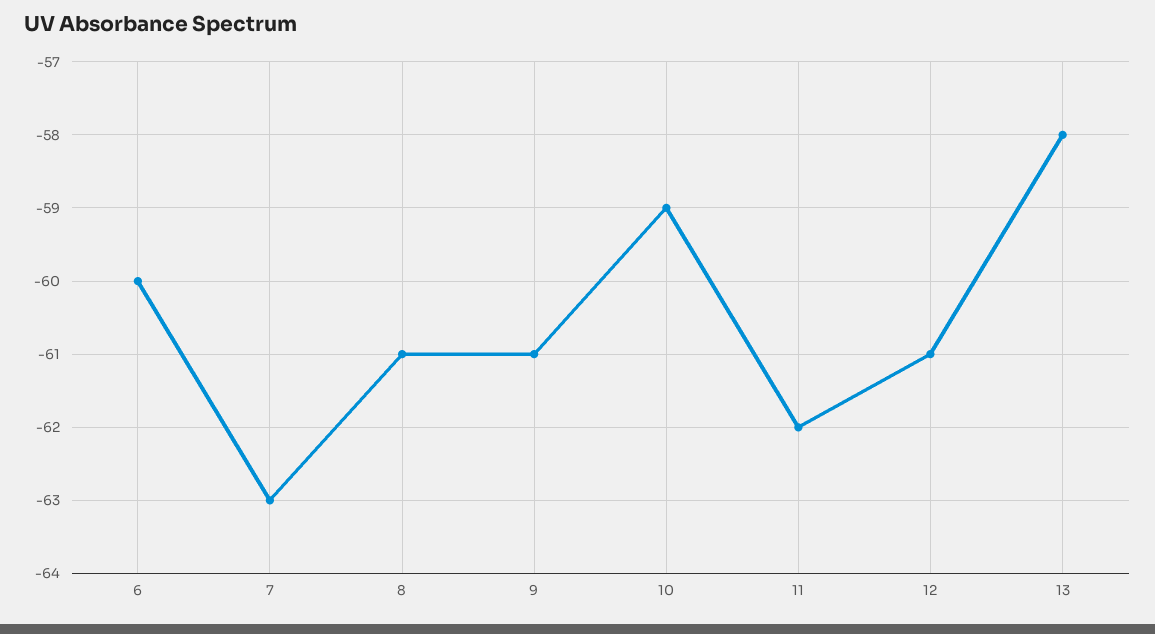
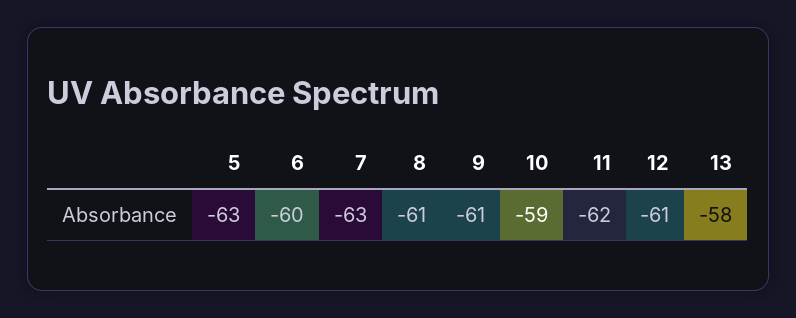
  {
    "6": -60,
    "7": -63,
    "8": -61,
    "9": -61,
    "10": -59,
    "11": -62,
    "12": -61,
-   "13": -58
+   "13": -58,
+   "5": -63
  }

